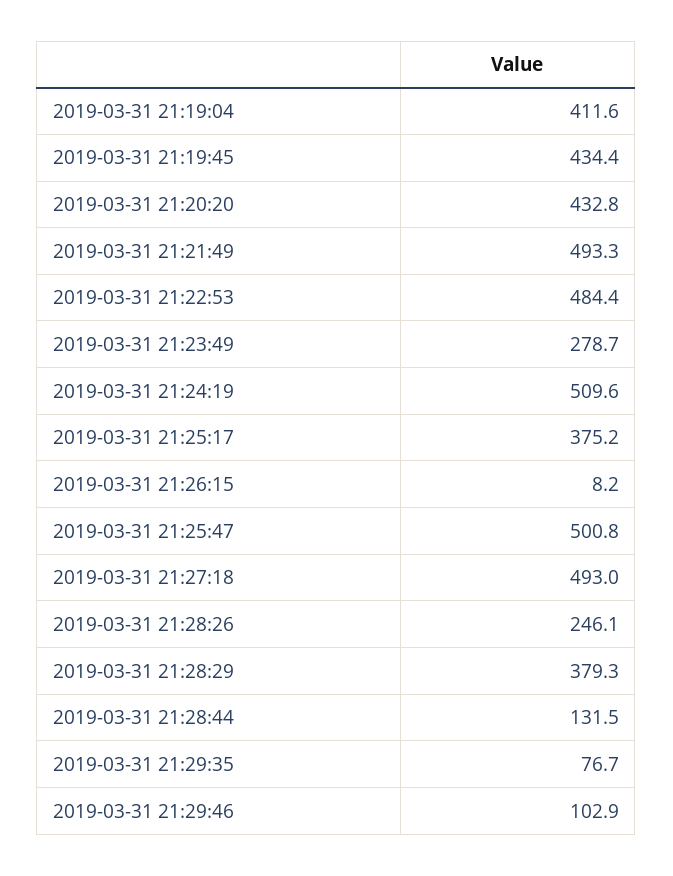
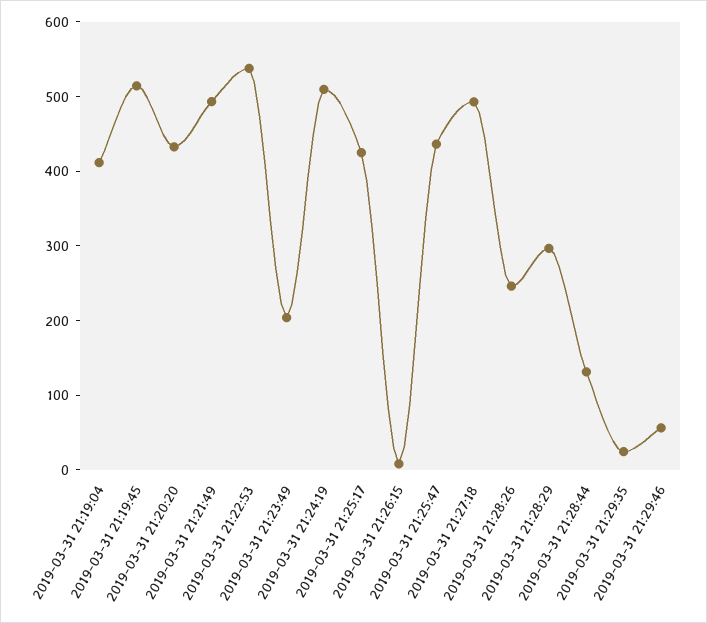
  {
    "2019-03-31 21:19:04": 411.6,
-   "2019-03-31 21:19:45": 434.4,
+   "2019-03-31 21:19:45": 520,
    "2019-03-31 21:20:20": 432.8,
    "2019-03-31 21:21:49": 493.3,
-   "2019-03-31 21:22:53": 484.4,
+   "2019-03-31 21:22:53": 540,
-   "2019-03-31 21:23:49": 278.7,
+   "2019-03-31 21:23:49": 200,
    "2019-03-31 21:24:19": 509.6,
-   "2019-03-31 21:25:17": 375.2,
+   "2019-03-31 21:25:17": 420,
    "2019-03-31 21:26:15": 8.2,
-   "2019-03-31 21:25:47": 500.8,
+   "2019-03-31 21:25:47": 440,
    "2019-03-31 21:27:18": 493,
    "2019-03-31 21:28:26": 246.1,
-   "2019-03-31 21:28:29": 379.3,
+   "2019-03-31 21:28:29": 300,
    "2019-03-31 21:28:44": 131.5,
-   "2019-03-31 21:29:35": 76.7,
+   "2019-03-31 21:29:35": 20,
-   "2019-03-31 21:29:46": 102.9
+   "2019-03-31 21:29:46": 60
  }

